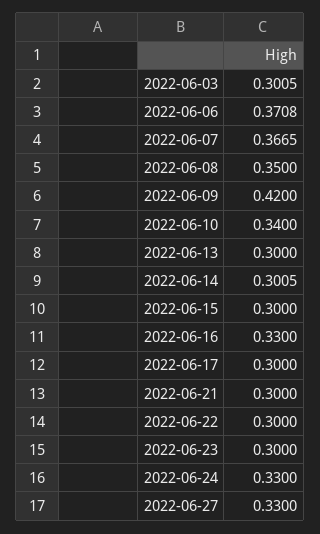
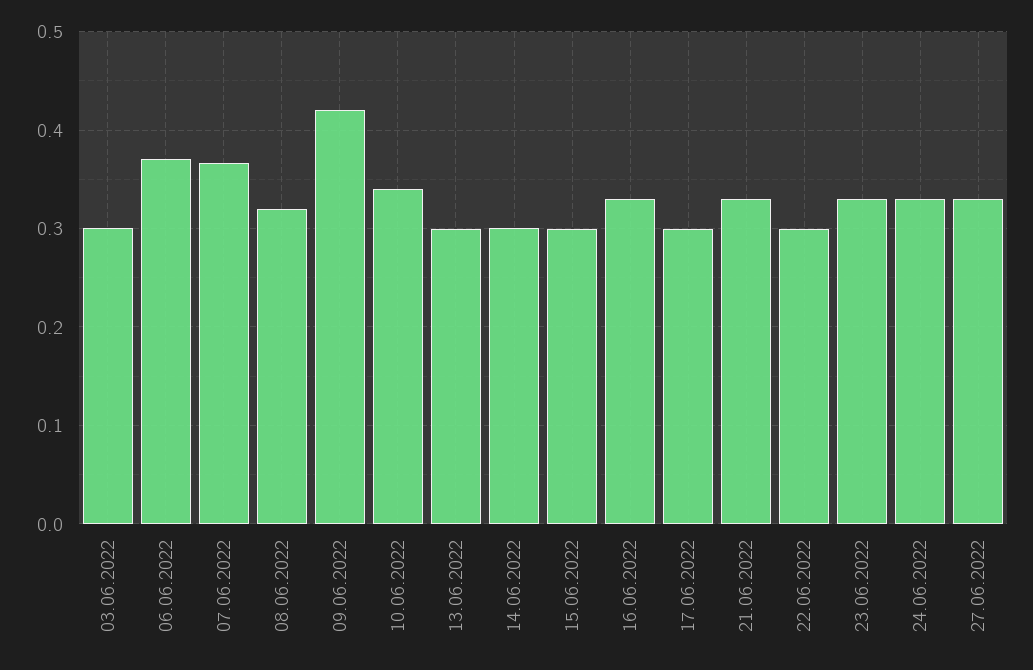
  {
    "2022-06-03": 0.3005,
    "2022-06-06": 0.3708,
    "2022-06-07": 0.3665,
-   "2022-06-08": 0.35,
+   "2022-06-08": 0.32,
    "2022-06-09": 0.42,
    "2022-06-10": 0.34,
    "2022-06-13": 0.3,
    "2022-06-14": 0.3005,
    "2022-06-15": 0.3,
    "2022-06-16": 0.33,
    "2022-06-17": 0.3,
-   "2022-06-21": 0.3,
+   "2022-06-21": 0.33,
    "2022-06-22": 0.3,
-   "2022-06-23": 0.3,
+   "2022-06-23": 0.33,
    "2022-06-24": 0.33,
    "2022-06-27": 0.33
  }

